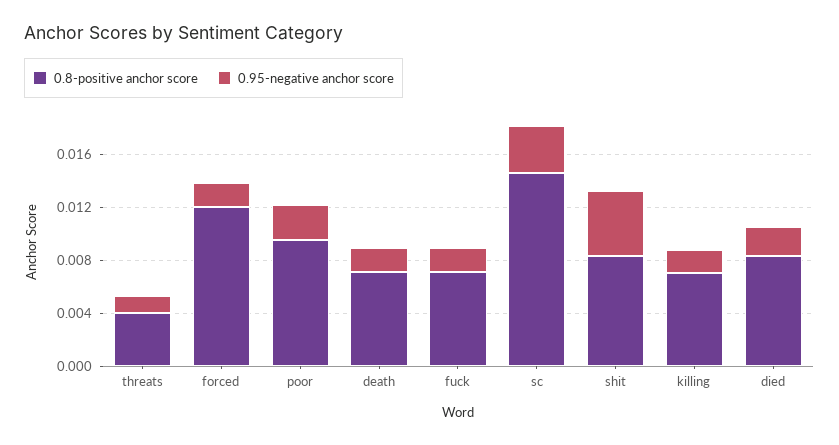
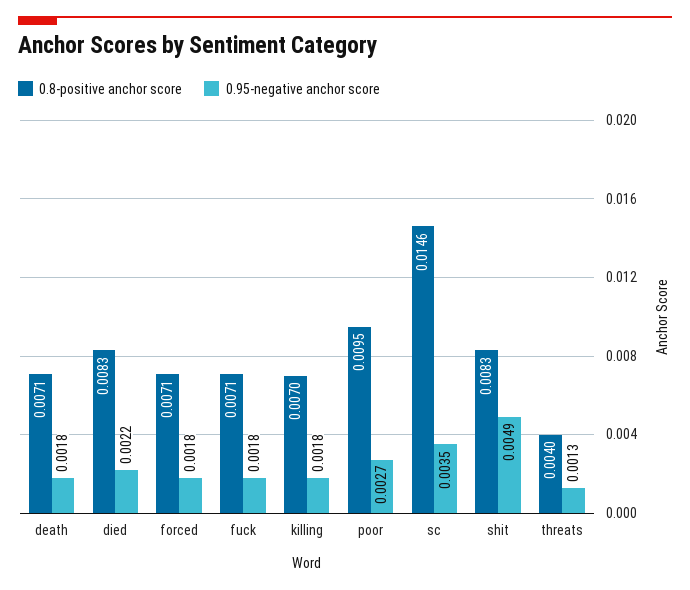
  {
    "0.8-positive anchor score": {
      "threats": 0.004,
-     "forced": 0.012,
+     "forced": 0.0071,
      "poor": 0.0095,
      "death": 0.0071,
      "fuck": 0.0071,
      "sc": 0.0146,
      "shit": 0.0083,
      "killing": 0.007,
      "died": 0.0083
    },
    "0.95-negative anchor score": {
      "threats": 0.0013,
      "forced": 0.0018,
      "poor": 0.0027,
      "death": 0.0018,
      "fuck": 0.0018,
      "sc": 0.0035,
      "shit": 0.0049,
      "killing": 0.0018,
      "died": 0.0022
    }
  }

